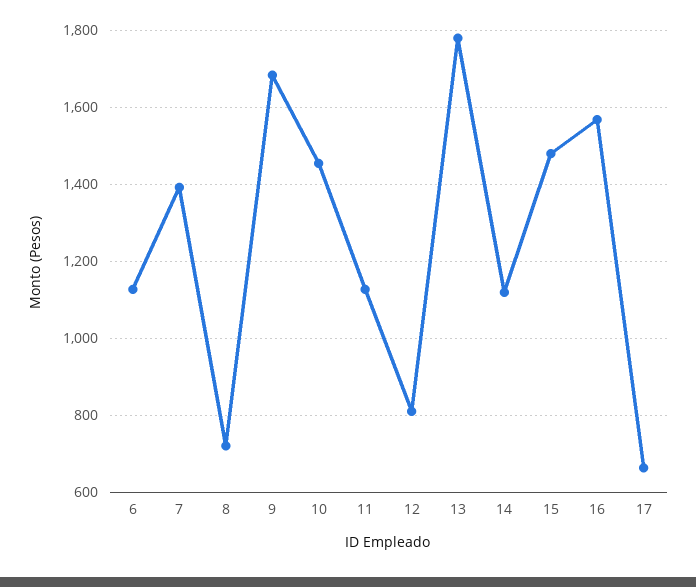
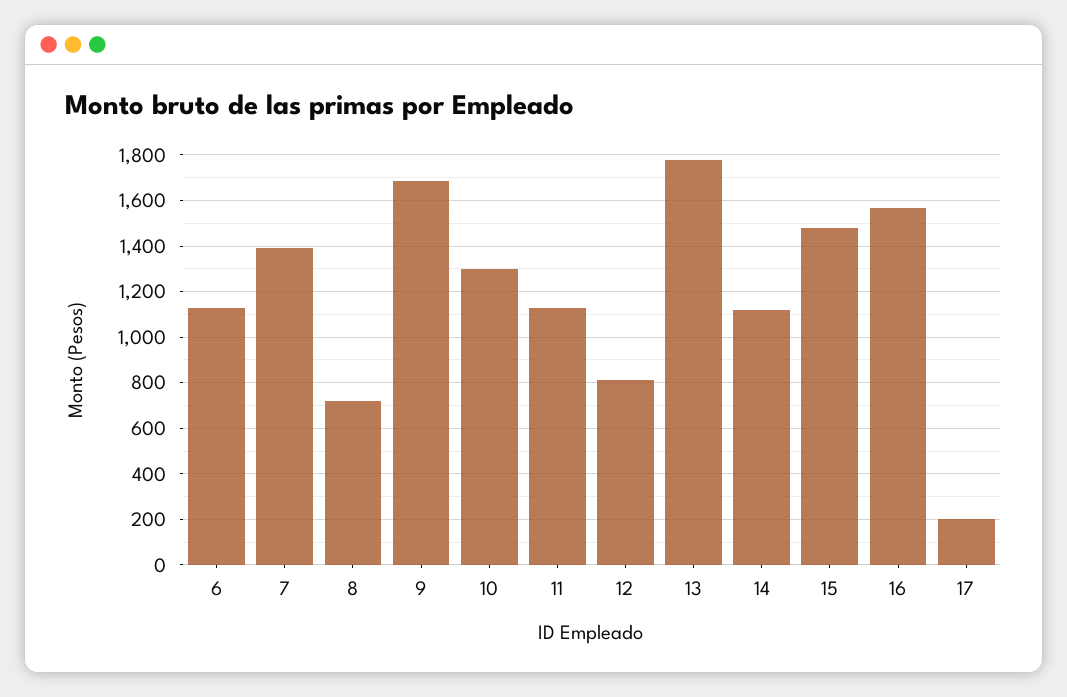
  {
    "6": 1120,
    "7": 1400,
    "8": 720,
    "9": 1680,
-   "10": 1460,
+   "10": 1300,
    "11": 1120,
    "12": 820,
    "13": 1780,
    "14": 1120,
    "15": 1480,
    "16": 1560,
-   "17": 660
+   "17": 200
  }

